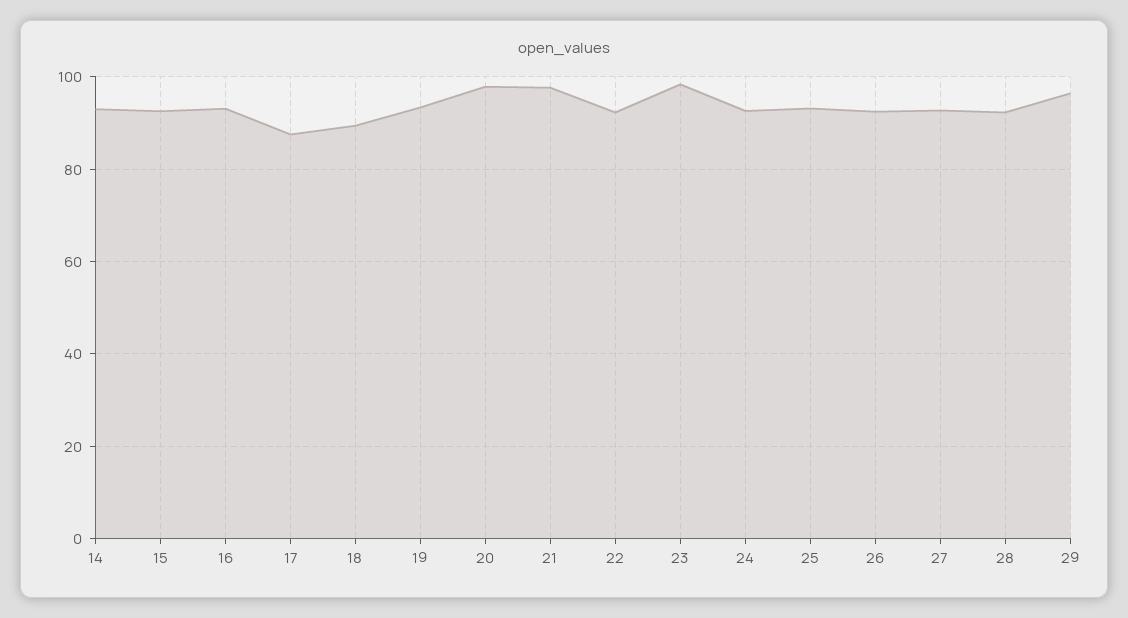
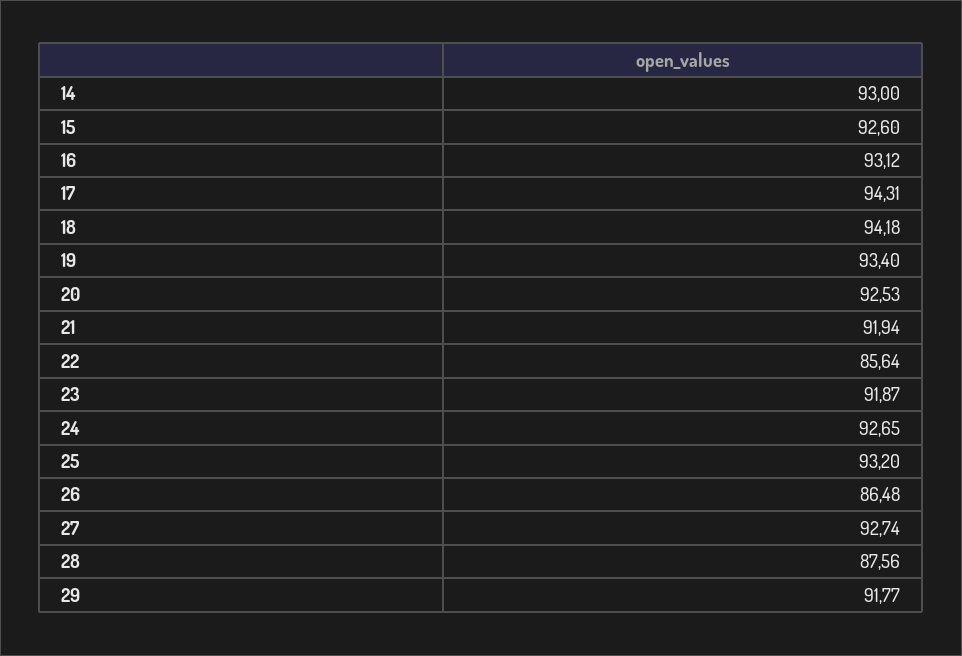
  {
    "14": 93,
    "15": 92.6,
    "16": 93.12,
-   "17": 88,
+   "17": 94.31,
-   "18": 90,
+   "18": 94.18,
    "19": 93.4,
-   "20": 98,
+   "20": 92.53,
-   "21": 98,
+   "21": 91.94,
-   "22": 92,
+   "22": 85.64,
-   "23": 98,
+   "23": 91.87,
    "24": 92.65,
    "25": 93.2,
-   "26": 92,
+   "26": 86.48,
    "27": 92.74,
-   "28": 92,
+   "28": 87.56,
-   "29": 96
+   "29": 91.77
  }

